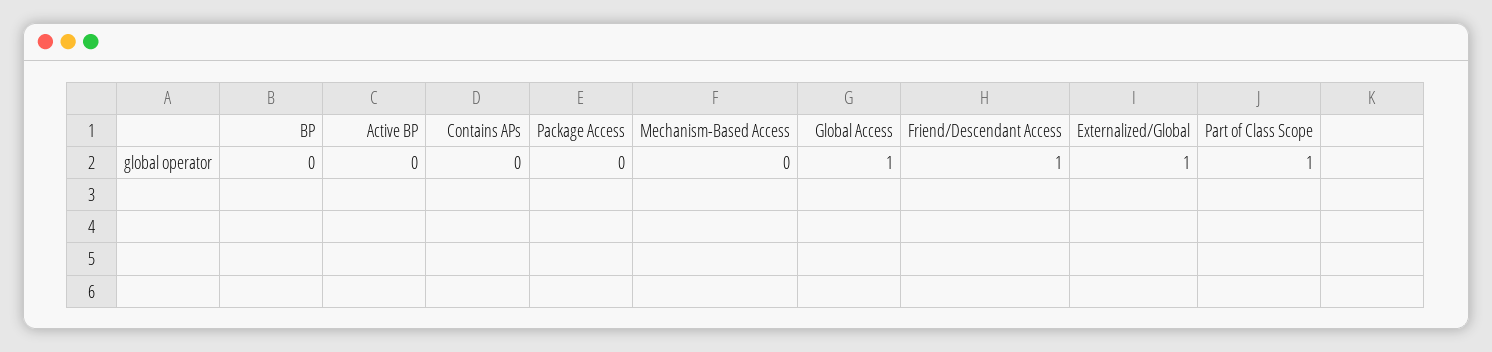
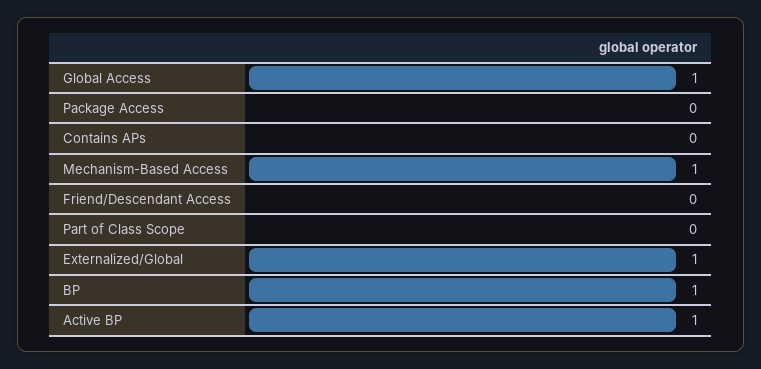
  {
-   "BP": 0,
+   "BP": 1,
-   "Active BP": 0,
+   "Active BP": 1,
    "Contains APs": 0,
    "Package Access": 0,
-   "Mechanism-Based Access": 0,
+   "Mechanism-Based Access": 1,
    "Global Access": 1,
-   "Friend/Descendant Access": 1,
+   "Friend/Descendant Access": 0,
    "Externalized/Global": 1,
-   "Part of Class Scope": 1
+   "Part of Class Scope": 0
  }

